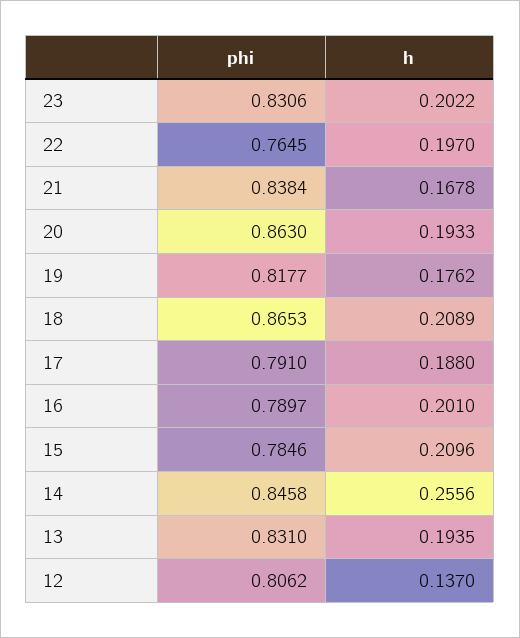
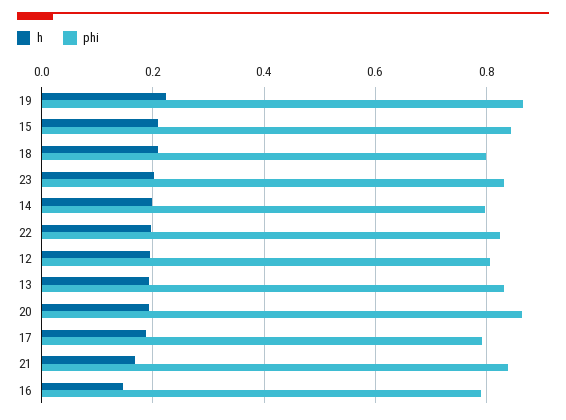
  {
    "phi": {
      "23": 0.8306,
-     "22": 0.7645,
+     "22": 0.82,
      "21": 0.8384,
      "20": 0.863,
-     "19": 0.8177,
+     "19": 0.86,
-     "18": 0.8653,
+     "18": 0.8,
      "17": 0.791,
      "16": 0.7897,
-     "15": 0.7846,
+     "15": 0.84,
-     "14": 0.8458,
+     "14": 0.8,
      "13": 0.831,
      "12": 0.8062
    },
    "h": {
      "23": 0.2022,
      "22": 0.197,
      "21": 0.1678,
      "20": 0.1933,
-     "19": 0.1762,
+     "19": 0.22,
      "18": 0.2089,
      "17": 0.188,
-     "16": 0.201,
+     "16": 0.14,
      "15": 0.2096,
-     "14": 0.2556,
+     "14": 0.2,
      "13": 0.1935,
-     "12": 0.137
+     "12": 0.2
    }
  }

